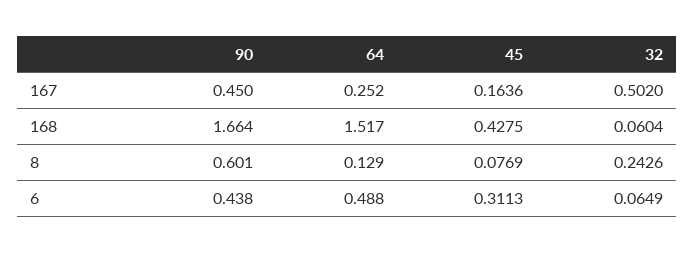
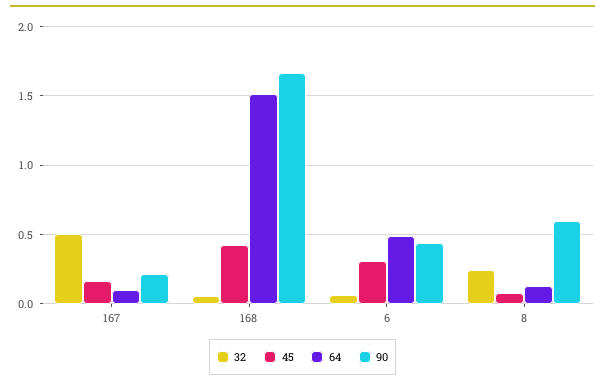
  {
    "90": {
-     "167": 0.45,
+     "167": 0.2,
      "168": 1.664,
      "8": 0.601,
      "6": 0.438
    },
    "64": {
-     "167": 0.252,
+     "167": 0.1,
      "168": 1.517,
      "8": 0.129,
      "6": 0.488
    },
    "45": {
      "167": 0.1636,
      "168": 0.4275,
      "8": 0.0769,
      "6": 0.3113
    },
    "32": {
      "167": 0.502,
      "168": 0.0604,
      "8": 0.2426,
      "6": 0.0649
    }
  }

